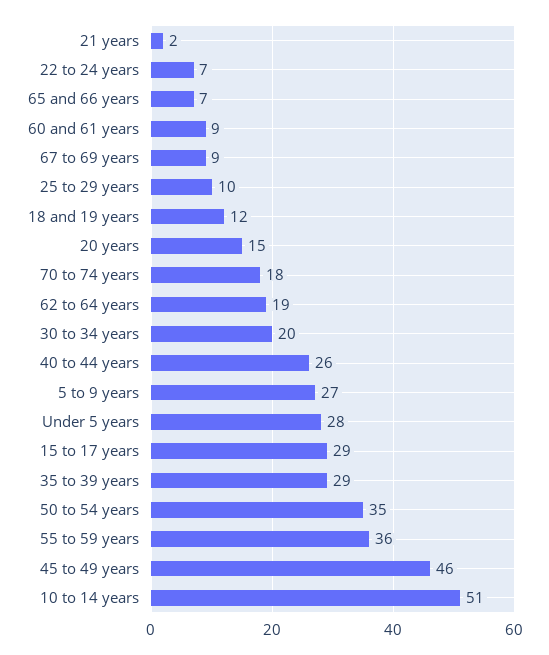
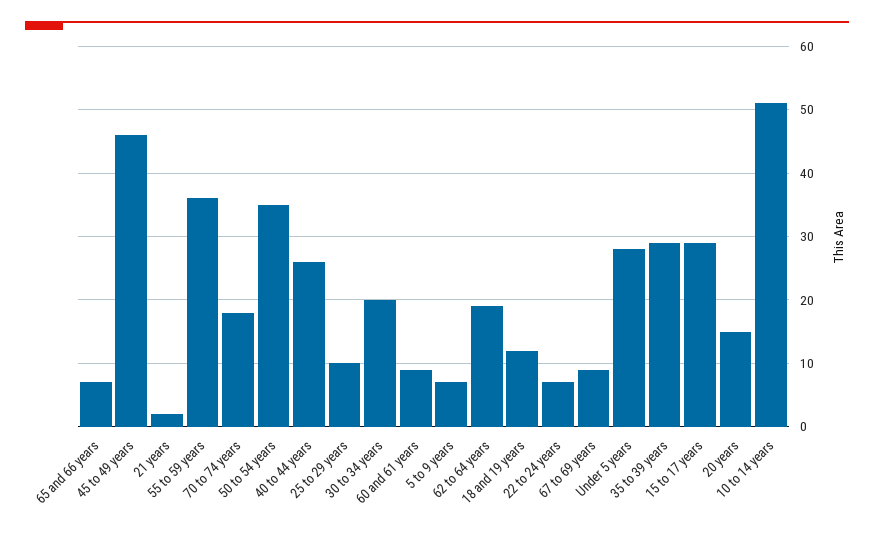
  {
    "21 years": 2,
    "22 to 24 years": 7,
    "65 and 66 years": 7,
    "60 and 61 years": 9,
    "67 to 69 years": 9,
    "25 to 29 years": 10,
    "18 and 19 years": 12,
    "20 years": 15,
    "70 to 74 years": 18,
    "62 to 64 years": 19,
    "30 to 34 years": 20,
    "40 to 44 years": 26,
-   "5 to 9 years": 27,
+   "5 to 9 years": 7,
    "Under 5 years": 28,
    "15 to 17 years": 29,
    "35 to 39 years": 29,
    "50 to 54 years": 35,
    "55 to 59 years": 36,
    "45 to 49 years": 46,
    "10 to 14 years": 51
  }

